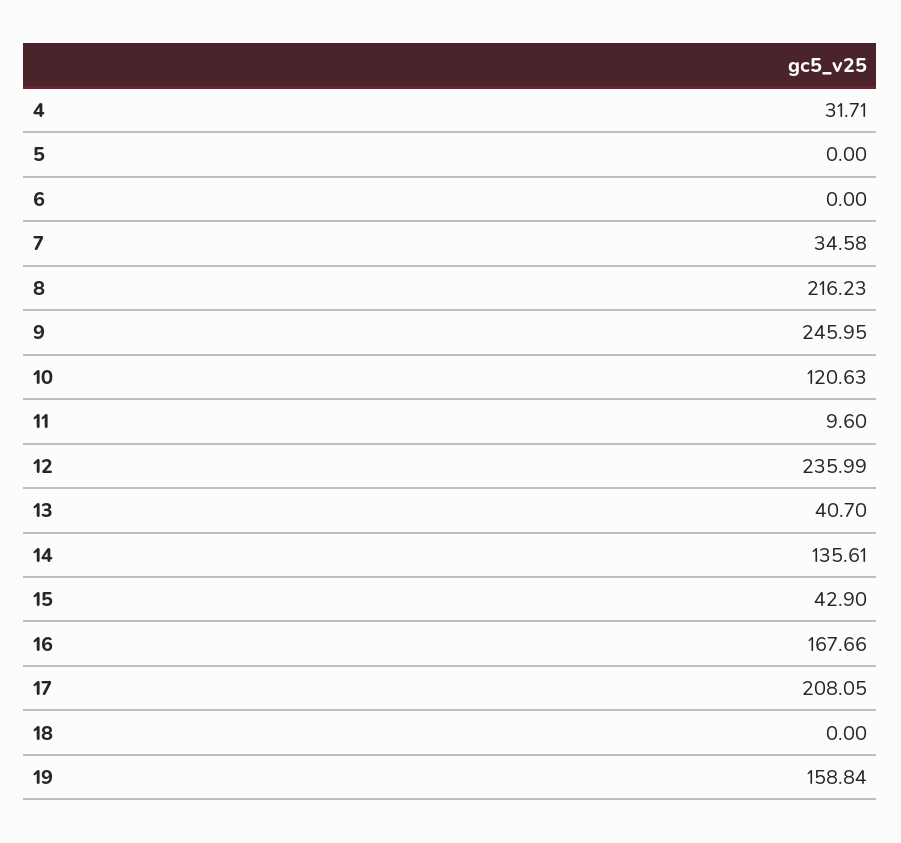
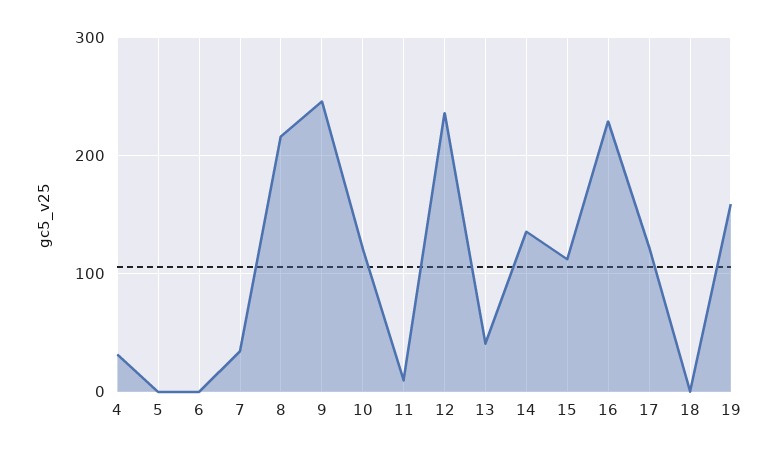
  {
    "4": 31.71,
    "5": 0,
    "6": 0,
    "7": 34.58,
    "8": 216.23,
    "9": 245.95,
    "10": 120.63,
    "11": 9.6,
    "12": 235.99,
    "13": 40.7,
    "14": 135.61,
-   "15": 42.9,
+   "15": 110,
-   "16": 167.66,
+   "16": 230,
-   "17": 208.05,
+   "17": 120,
    "18": 0,
    "19": 158.84
  }

